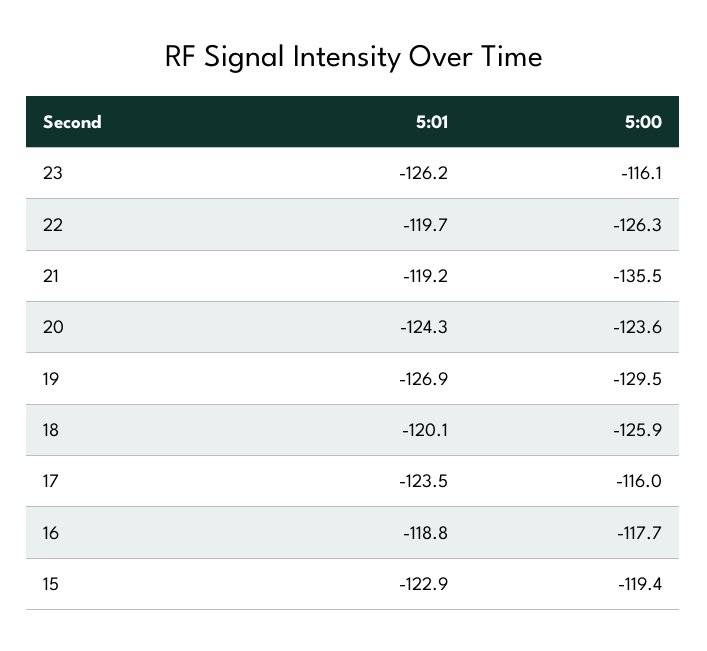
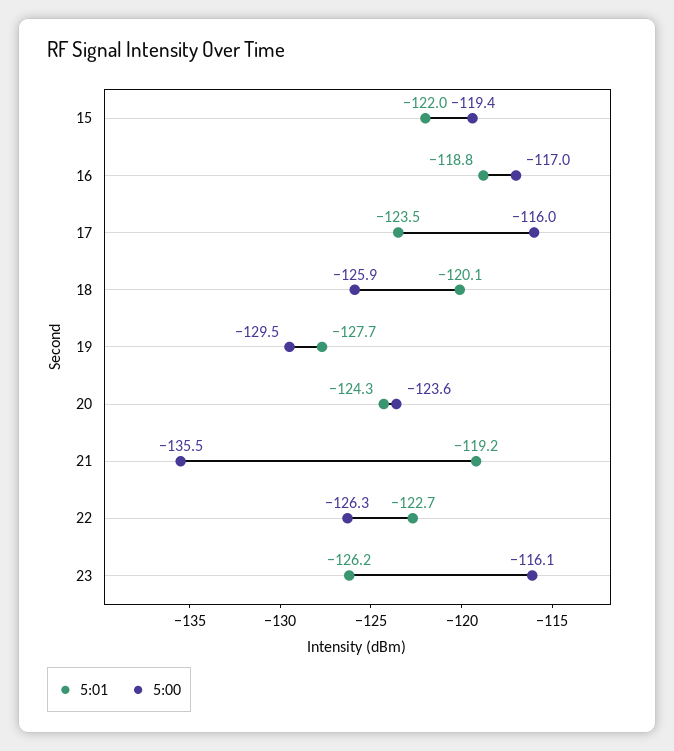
  {
    "5:01": {
      "23": -126.2,
-     "22": -119.7,
+     "22": -122.7,
      "21": -119.2,
      "20": -124.3,
-     "19": -126.9,
+     "19": -127.7,
      "18": -120.1,
      "17": -123.5,
      "16": -118.8,
-     "15": -122.9
+     "15": -122
    },
    "5:00": {
      "23": -116.1,
      "22": -126.3,
      "21": -135.5,
      "20": -123.6,
      "19": -129.5,
      "18": -125.9,
      "17": -116,
-     "16": -117.7,
+     "16": -117,
      "15": -119.4
    }
  }

